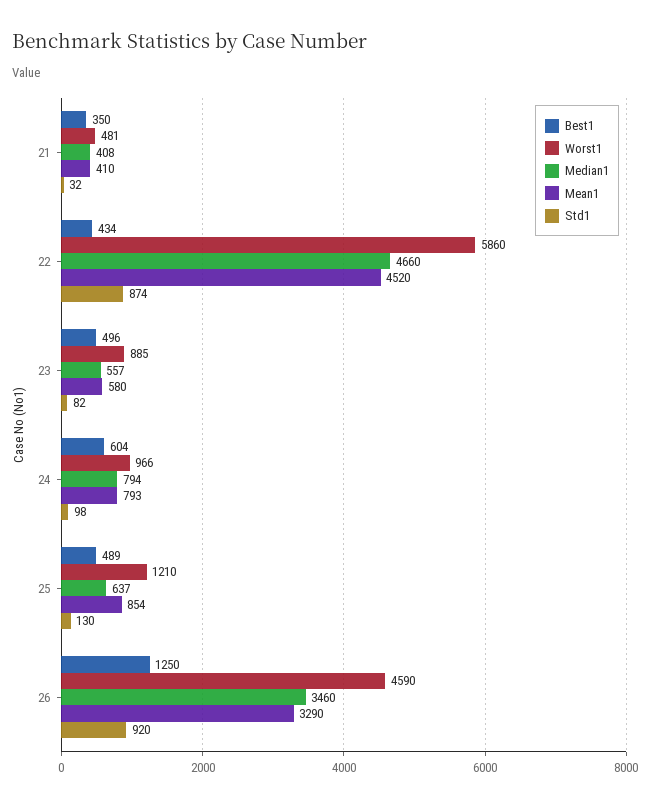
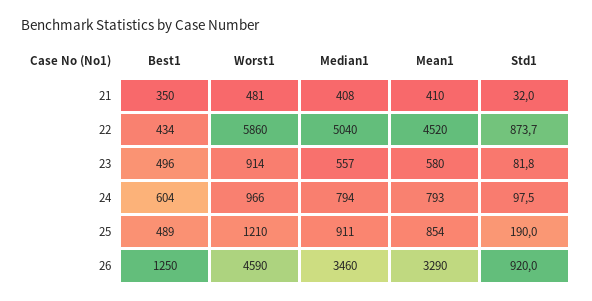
  {
    "Best1": {
      "21": 350,
      "22": 434,
      "23": 496,
      "24": 604,
      "25": 489,
      "26": 1250
    },
    "Worst1": {
      "21": 481,
      "22": 5860,
-     "23": 885,
+     "23": 914,
      "24": 966,
      "25": 1210,
      "26": 4590
    },
    "Median1": {
      "21": 408,
-     "22": 4660,
+     "22": 5040,
      "23": 557,
      "24": 794,
-     "25": 637,
+     "25": 911,
      "26": 3460
    },
    "Mean1": {
      "21": 410,
      "22": 4520,
      "23": 580,
      "24": 793,
      "25": 854,
      "26": 3290
    },
    "Std1": {
      "21": 32,
      "22": 873.7,
      "23": 81.8,
      "24": 97.5,
-     "25": 130,
+     "25": 190,
      "26": 920
    }
  }

